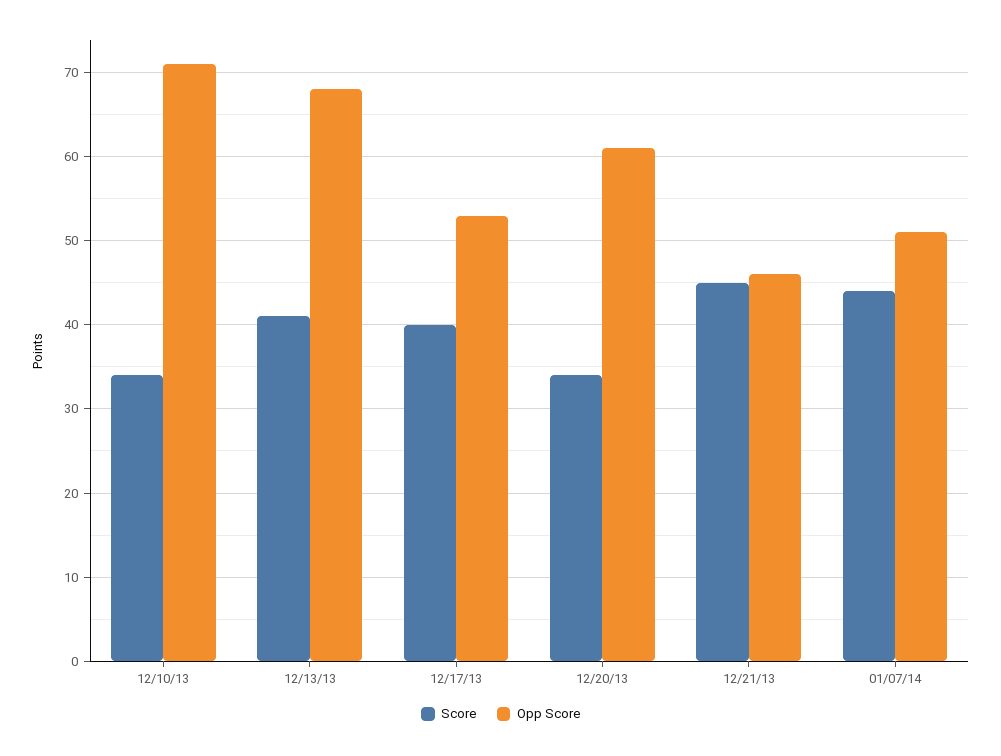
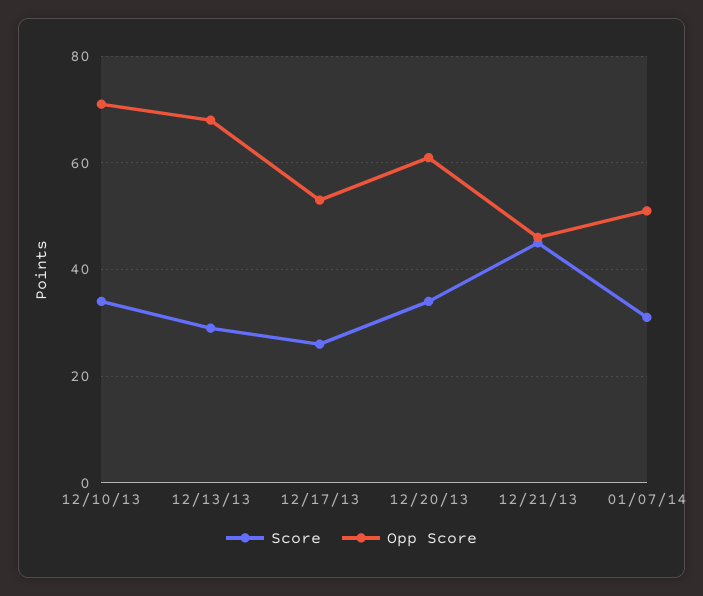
  {
    "Score": {
      "12/10/13": 34,
-     "12/13/13": 41,
+     "12/13/13": 30,
-     "12/17/13": 40,
+     "12/17/13": 25,
      "12/20/13": 34,
      "12/21/13": 45,
-     "01/07/14": 44
+     "01/07/14": 30
    },
    "Opp Score": {
      "12/10/13": 71,
      "12/13/13": 68,
      "12/17/13": 53,
      "12/20/13": 61,
      "12/21/13": 46,
      "01/07/14": 51
    }
  }

